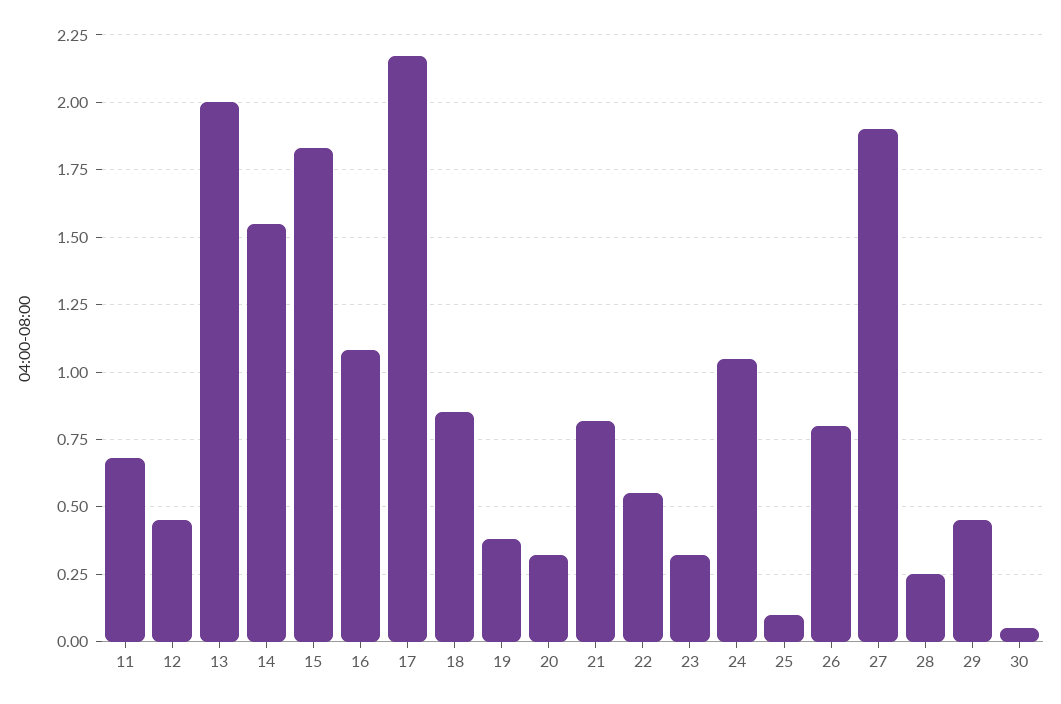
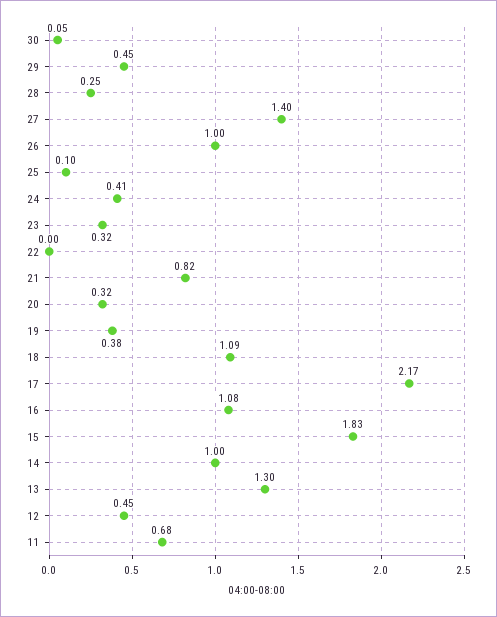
  {
    "11": 0.68,
    "12": 0.45,
-   "13": 2,
+   "13": 1.3,
-   "14": 1.55,
+   "14": 1,
    "15": 1.83,
    "16": 1.08,
    "17": 2.17,
-   "18": 0.85,
+   "18": 1.09,
    "19": 0.38,
    "20": 0.32,
    "21": 0.82,
-   "22": 0.55,
+   "22": 0,
    "23": 0.32,
-   "24": 1.05,
+   "24": 0.41,
    "25": 0.1,
-   "26": 0.8,
+   "26": 1,
-   "27": 1.9,
+   "27": 1.4,
    "28": 0.25,
    "29": 0.45,
    "30": 0.05
  }

